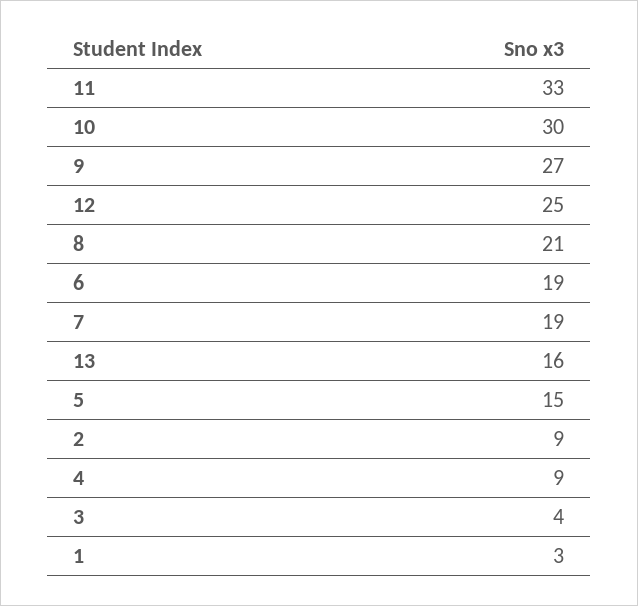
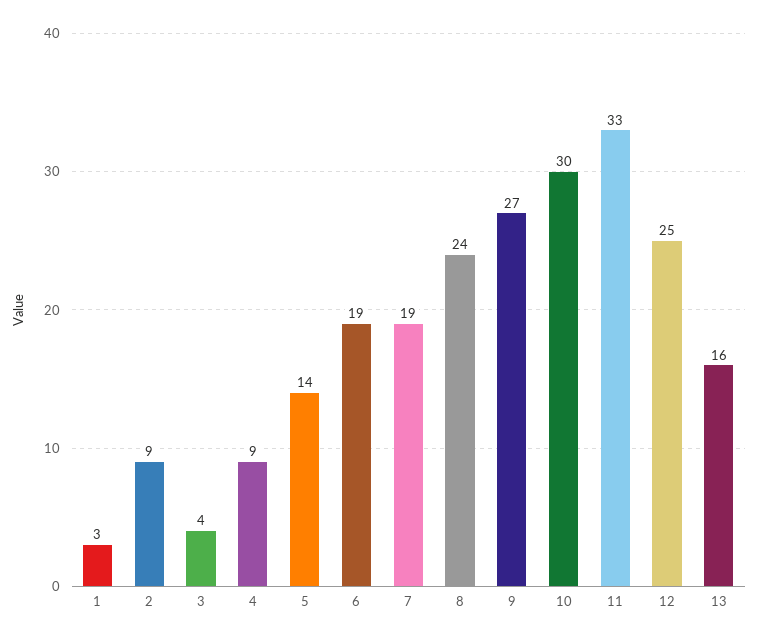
  {
    "11": 33,
    "10": 30,
    "9": 27,
    "12": 25,
-   "8": 21,
+   "8": 24,
    "6": 19,
    "7": 19,
    "13": 16,
-   "5": 15,
+   "5": 14,
    "2": 9,
    "4": 9,
    "3": 4,
    "1": 3
  }

